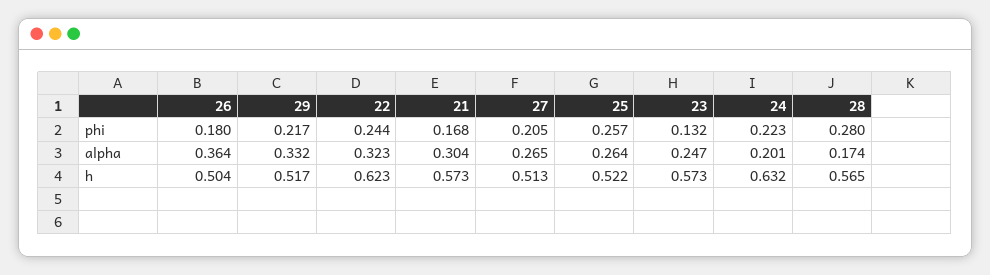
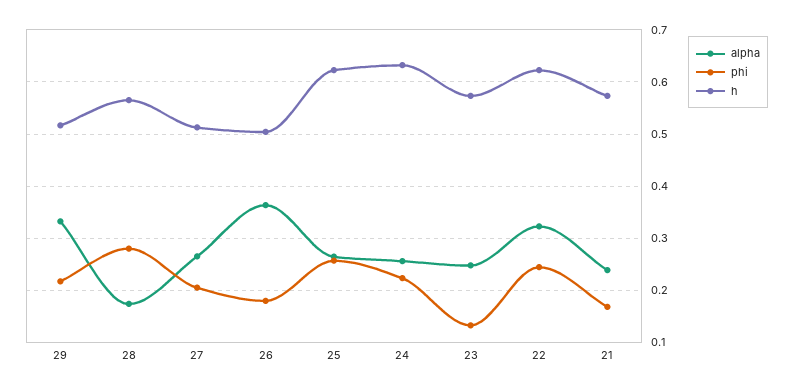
  {
    "phi": {
      "26": 0.18,
      "29": 0.217,
      "22": 0.244,
      "21": 0.168,
      "27": 0.205,
      "25": 0.257,
      "23": 0.132,
      "24": 0.223,
      "28": 0.28
    },
    "alpha": {
      "26": 0.364,
      "29": 0.332,
      "22": 0.323,
-     "21": 0.304,
+     "21": 0.24,
      "27": 0.265,
      "25": 0.264,
      "23": 0.247,
-     "24": 0.201,
+     "24": 0.26,
      "28": 0.174
    },
    "h": {
      "26": 0.504,
      "29": 0.517,
      "22": 0.623,
      "21": 0.573,
      "27": 0.513,
-     "25": 0.522,
+     "25": 0.62,
      "23": 0.573,
      "24": 0.632,
      "28": 0.565
    }
  }

